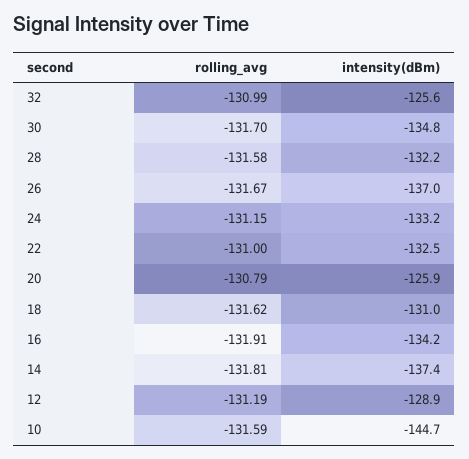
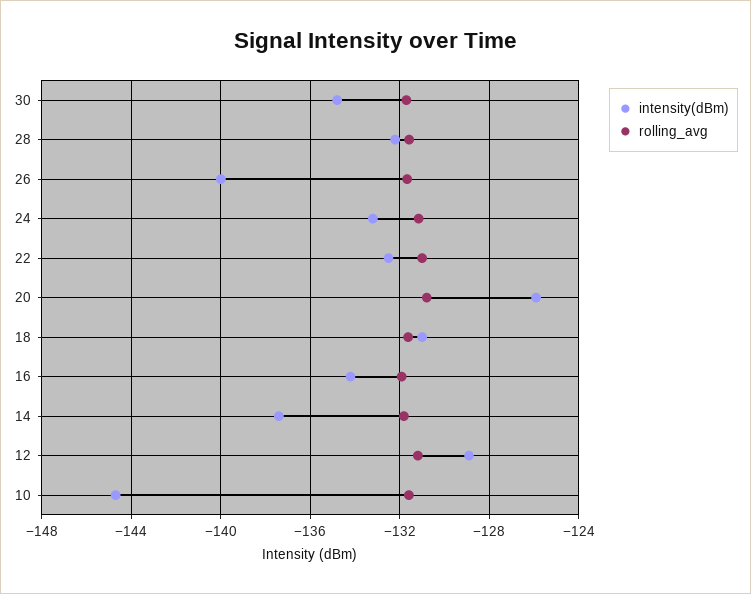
  {
    "rolling_avg": {
-     "32": -130.99,
      "30": -131.7,
      "28": -131.58,
      "26": -131.67,
      "24": -131.15,
      "22": -131,
      "20": -130.79,
      "18": -131.62,
      "16": -131.91,
      "14": -131.81,
      "12": -131.19,
      "10": -131.59
    },
    "intensity(dBm)": {
-     "32": -125.6,
      "30": -134.8,
      "28": -132.2,
-     "26": -137,
+     "26": -140,
      "24": -133.2,
      "22": -132.5,
      "20": -125.9,
      "18": -131,
      "16": -134.2,
      "14": -137.4,
      "12": -128.9,
      "10": -144.7
    }
  }

